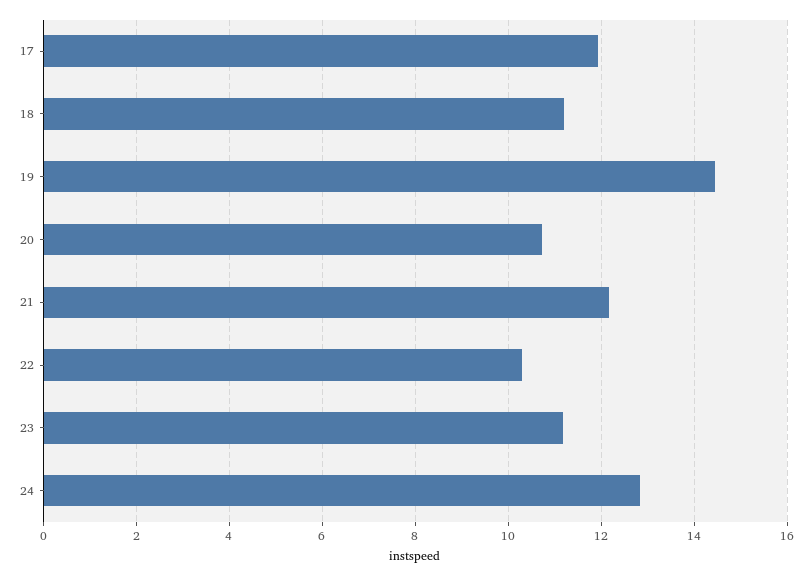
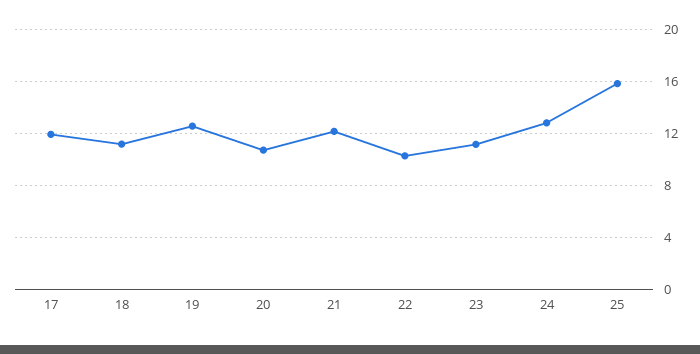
  {
    "17": 12,
    "18": 11.2,
-   "19": 14.4,
+   "19": 12.5,
    "20": 10.8,
    "21": 12.2,
    "22": 10.2,
    "23": 11.2,
-   "24": 12.8
+   "24": 12.8,
+   "25": 16
  }

